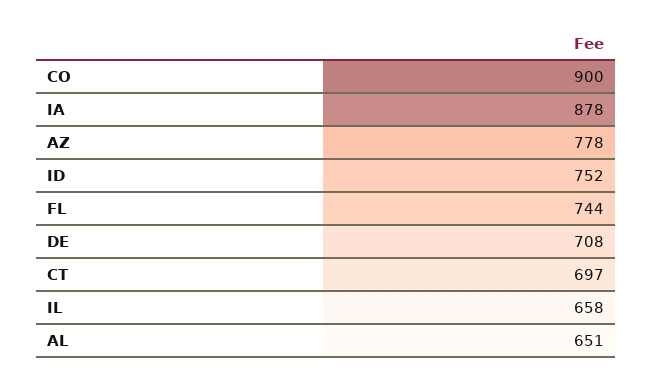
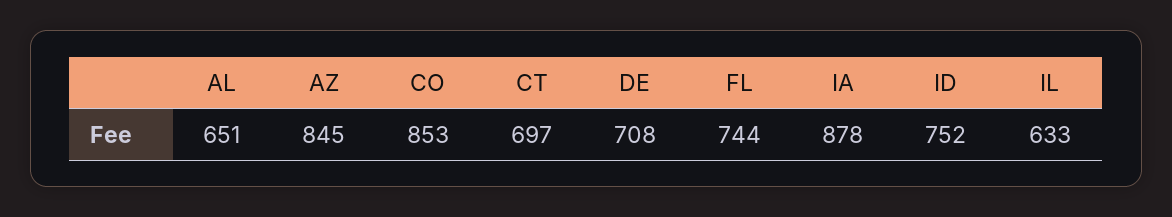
  {
-   "CO": 900,
+   "CO": 853,
    "IA": 878,
-   "AZ": 778,
+   "AZ": 845,
    "ID": 752,
    "FL": 744,
    "DE": 708,
    "CT": 697,
-   "IL": 658,
+   "IL": 633,
    "AL": 651
  }

